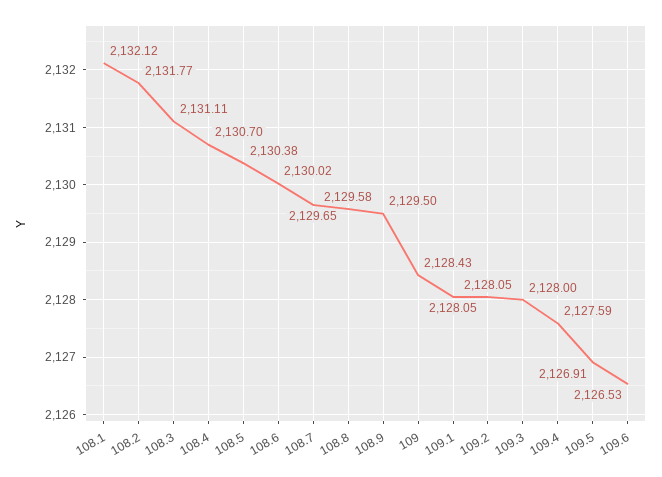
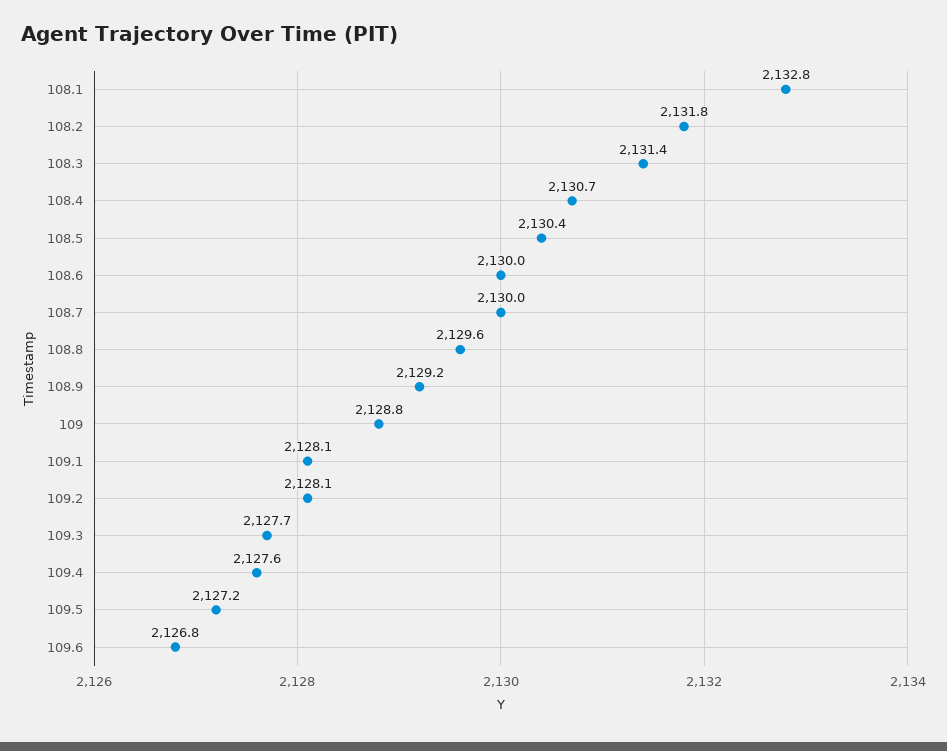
  {
-   "108.1": 2132.12,
+   "108.1": 2132.8,
    "108.2": 2131.77,
-   "108.3": 2131.11,
+   "108.3": 2131.4,
    "108.4": 2130.7,
    "108.5": 2130.38,
    "108.6": 2130.02,
-   "108.7": 2129.65,
+   "108.7": 2130,
    "108.8": 2129.58,
-   "108.9": 2129.5,
+   "108.9": 2129.2,
-   "109": 2128.43,
+   "109": 2128.8,
    "109.1": 2128.05,
    "109.2": 2128.05,
-   "109.3": 2128,
+   "109.3": 2127.7,
    "109.4": 2127.59,
-   "109.5": 2126.91,
+   "109.5": 2127.2,
-   "109.6": 2126.53
+   "109.6": 2126.8
  }

